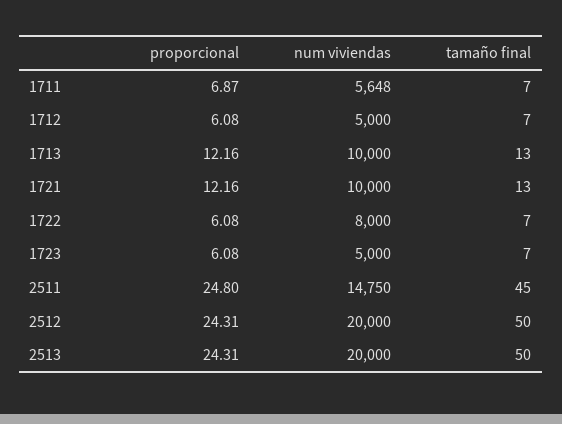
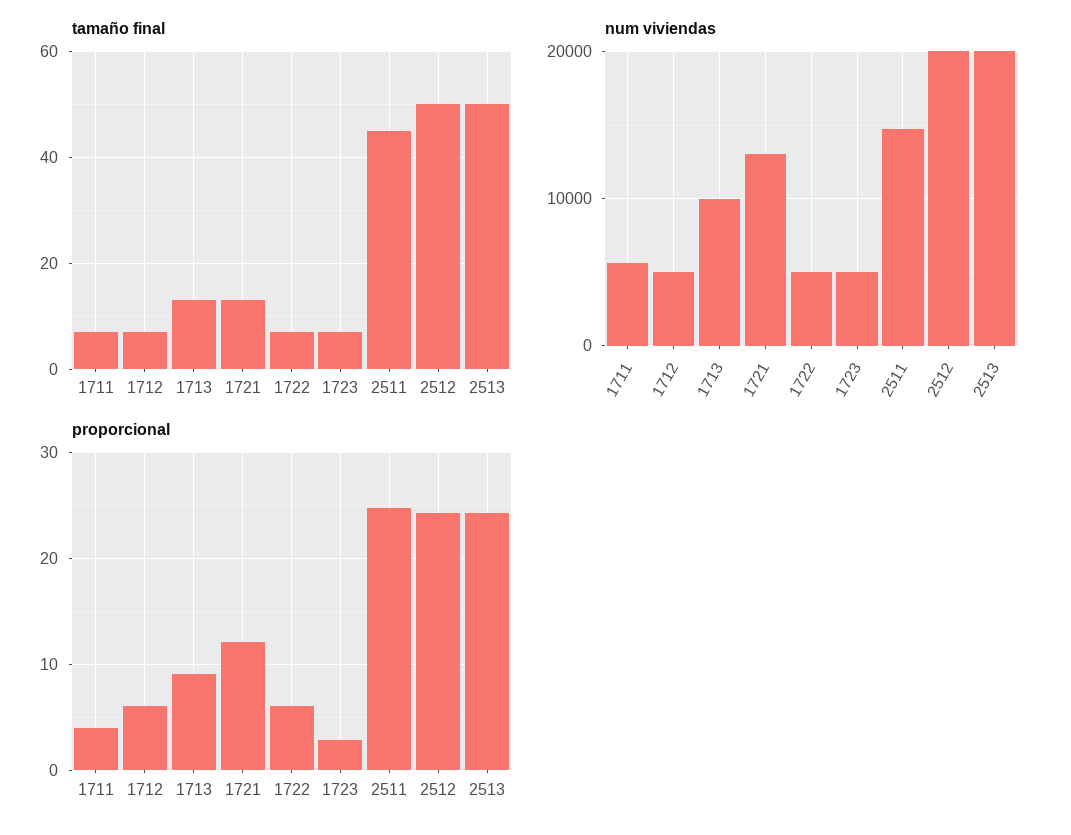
  {
    "proporcional": {
-     "1711": 6.87,
+     "1711": 4,
      "1712": 6.08,
-     "1713": 12.16,
+     "1713": 9,
      "1721": 12.16,
      "1722": 6.08,
-     "1723": 6.08,
+     "1723": 3,
      "2511": 24.8,
      "2512": 24.31,
      "2513": 24.31
    },
    "num viviendas": {
      "1711": 5648,
      "1712": 5000,
      "1713": 10000,
-     "1721": 10000,
+     "1721": 13000,
-     "1722": 8000,
+     "1722": 5000,
      "1723": 5000,
      "2511": 14750,
      "2512": 20000,
      "2513": 20000
    },
    "tamaño final": {
      "1711": 7,
      "1712": 7,
      "1713": 13,
      "1721": 13,
      "1722": 7,
      "1723": 7,
      "2511": 45,
      "2512": 50,
      "2513": 50
    }
  }

